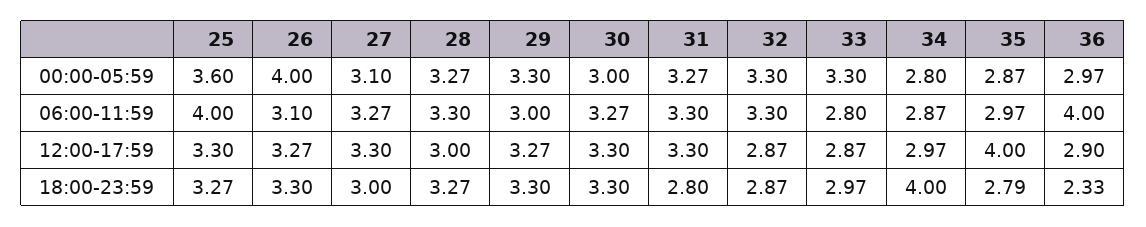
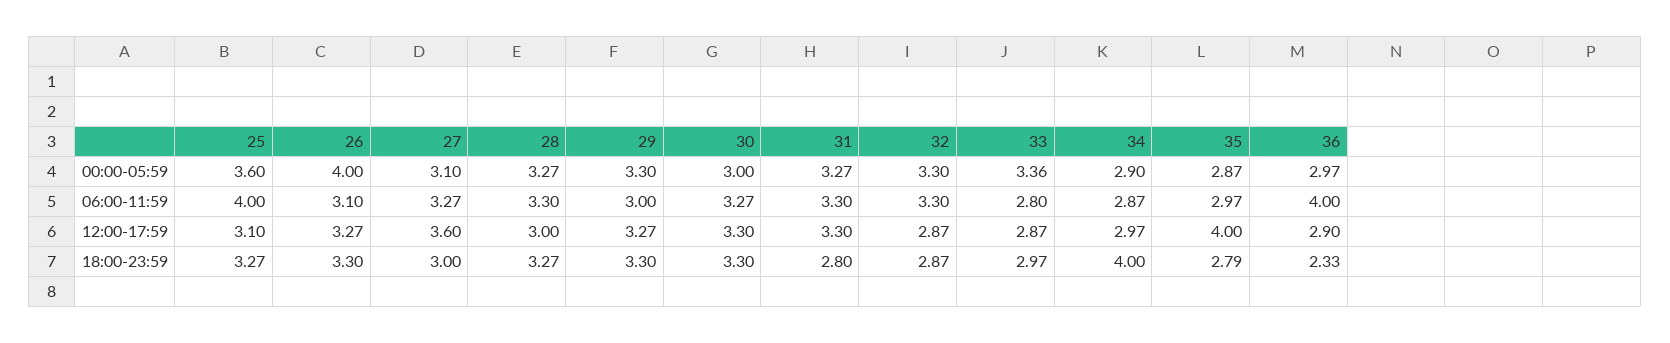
  {
    "25": {
      "00:00-05:59": 3.6,
      "06:00-11:59": 4,
-     "12:00-17:59": 3.3,
+     "12:00-17:59": 3.1,
      "18:00-23:59": 3.27
    },
    "26": {
      "00:00-05:59": 4,
      "06:00-11:59": 3.1,
      "12:00-17:59": 3.27,
      "18:00-23:59": 3.3
    },
    "27": {
      "00:00-05:59": 3.1,
      "06:00-11:59": 3.27,
-     "12:00-17:59": 3.3,
+     "12:00-17:59": 3.6,
      "18:00-23:59": 3
    },
    "28": {
      "00:00-05:59": 3.27,
      "06:00-11:59": 3.3,
      "12:00-17:59": 3,
      "18:00-23:59": 3.27
    },
    "29": {
      "00:00-05:59": 3.3,
      "06:00-11:59": 3,
      "12:00-17:59": 3.27,
      "18:00-23:59": 3.3
    },
    "30": {
      "00:00-05:59": 3,
      "06:00-11:59": 3.27,
      "12:00-17:59": 3.3,
      "18:00-23:59": 3.3
    },
    "31": {
      "00:00-05:59": 3.27,
      "06:00-11:59": 3.3,
      "12:00-17:59": 3.3,
      "18:00-23:59": 2.8
    },
    "32": {
      "00:00-05:59": 3.3,
      "06:00-11:59": 3.3,
      "12:00-17:59": 2.87,
      "18:00-23:59": 2.87
    },
    "33": {
-     "00:00-05:59": 3.3,
+     "00:00-05:59": 3.36,
      "06:00-11:59": 2.8,
      "12:00-17:59": 2.87,
      "18:00-23:59": 2.97
    },
    "34": {
-     "00:00-05:59": 2.8,
+     "00:00-05:59": 2.9,
      "06:00-11:59": 2.87,
      "12:00-17:59": 2.97,
      "18:00-23:59": 4
    },
    "35": {
      "00:00-05:59": 2.87,
      "06:00-11:59": 2.97,
      "12:00-17:59": 4,
      "18:00-23:59": 2.79
    },
    "36": {
      "00:00-05:59": 2.97,
      "06:00-11:59": 4,
      "12:00-17:59": 2.9,
      "18:00-23:59": 2.33
    }
  }

